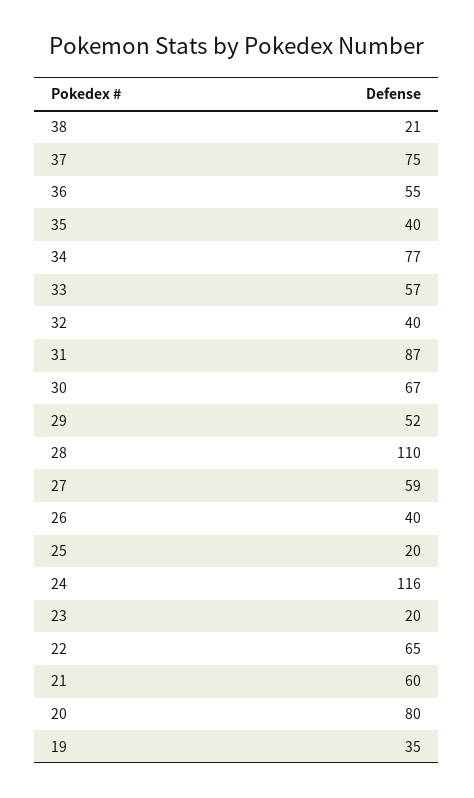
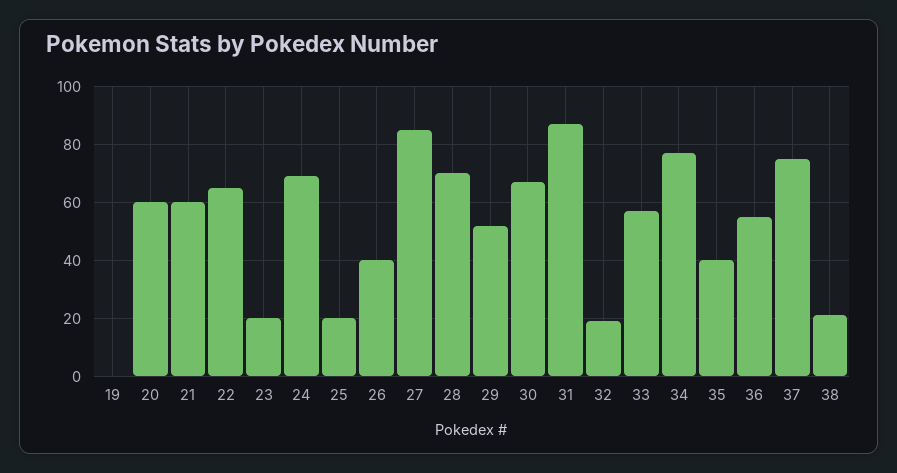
  {
    "38": 21,
    "37": 75,
    "36": 55,
    "35": 40,
    "34": 77,
    "33": 57,
-   "32": 40,
+   "32": 20,
    "31": 87,
    "30": 67,
    "29": 52,
-   "28": 110,
+   "28": 70,
-   "27": 59,
+   "27": 85,
    "26": 40,
    "25": 20,
-   "24": 116,
+   "24": 70,
    "23": 20,
    "22": 65,
    "21": 60,
-   "20": 80,
+   "20": 60,
-   "19": 35
+   "19": 0
  }

